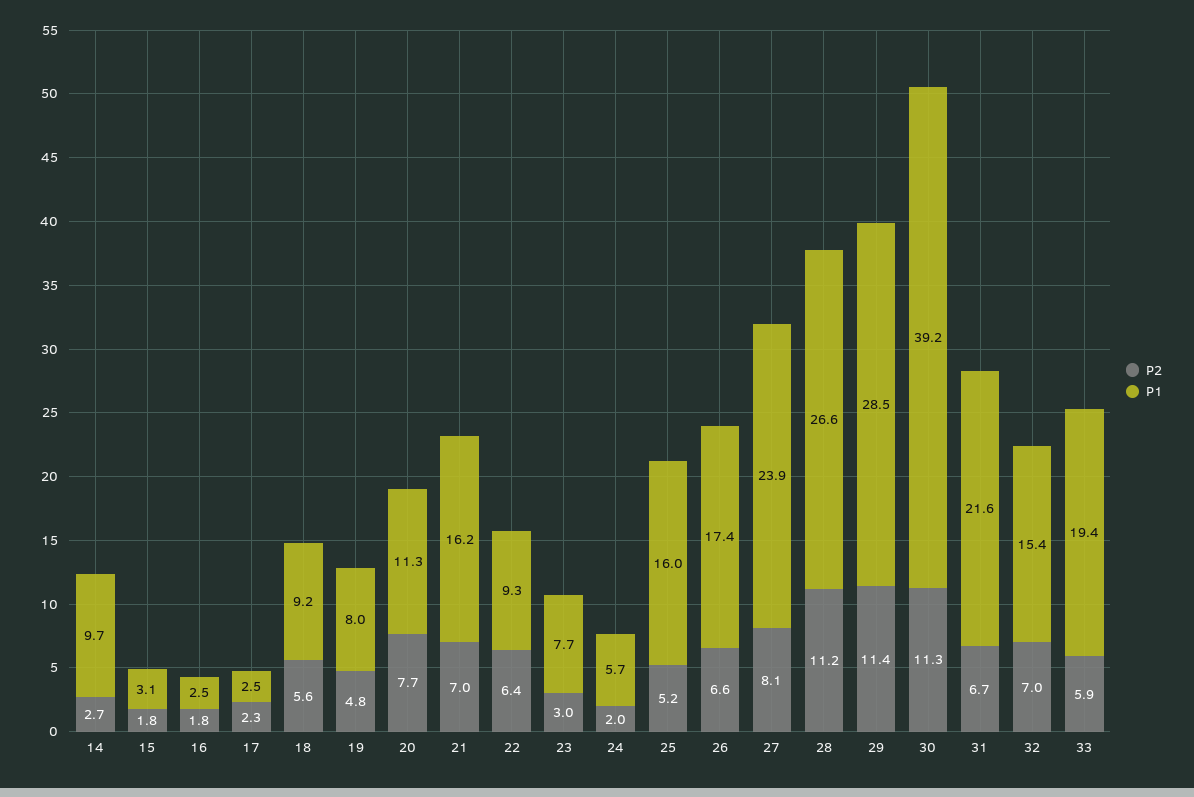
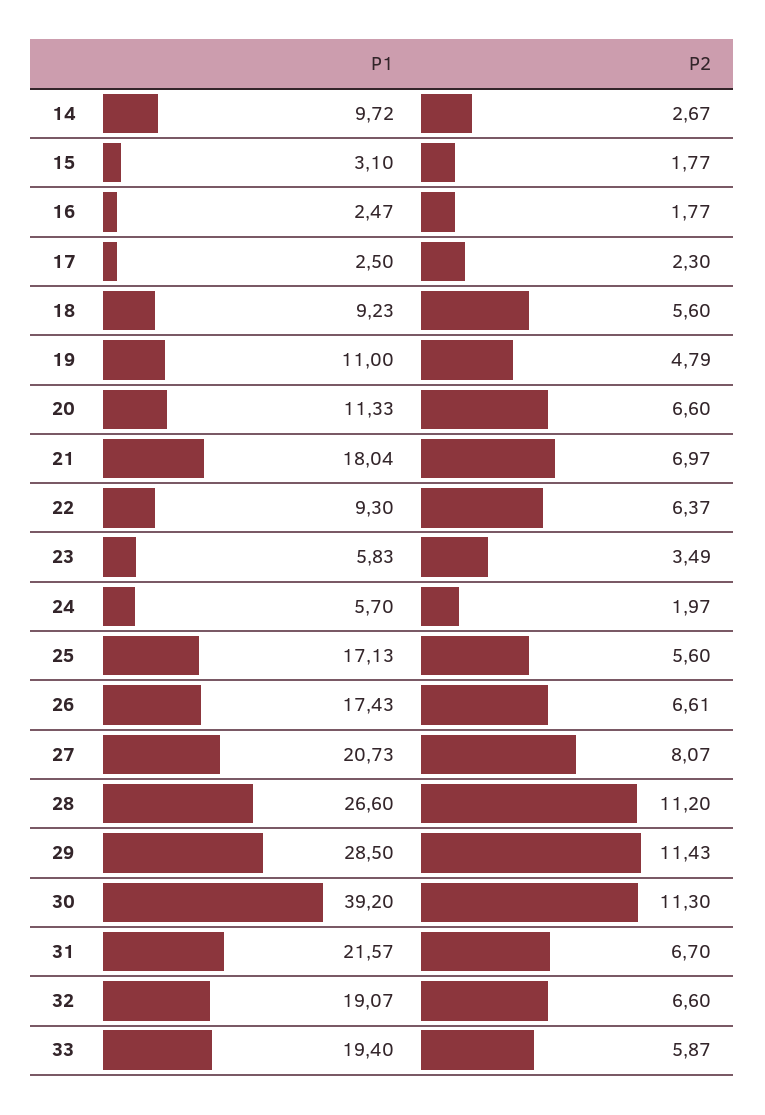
  {
    "P2": {
      "14": 2.67,
      "15": 1.77,
      "16": 1.77,
      "17": 2.3,
      "18": 5.6,
      "19": 4.79,
-     "20": 7.7,
+     "20": 6.6,
      "21": 6.97,
      "22": 6.37,
-     "23": 3,
+     "23": 3.49,
      "24": 1.97,
-     "25": 5.2,
+     "25": 5.6,
      "26": 6.61,
      "27": 8.07,
      "28": 11.2,
      "29": 11.43,
      "30": 11.3,
      "31": 6.7,
-     "32": 7,
+     "32": 6.6,
      "33": 5.87
    },
    "P1": {
      "14": 9.72,
      "15": 3.1,
      "16": 2.47,
      "17": 2.5,
      "18": 9.23,
-     "19": 8,
+     "19": 11,
      "20": 11.33,
-     "21": 16.2,
+     "21": 18.04,
      "22": 9.3,
-     "23": 7.7,
+     "23": 5.83,
      "24": 5.7,
-     "25": 16,
+     "25": 17.13,
      "26": 17.43,
-     "27": 23.9,
+     "27": 20.73,
      "28": 26.6,
      "29": 28.5,
      "30": 39.2,
      "31": 21.57,
-     "32": 15.4,
+     "32": 19.07,
      "33": 19.4
    }
  }

